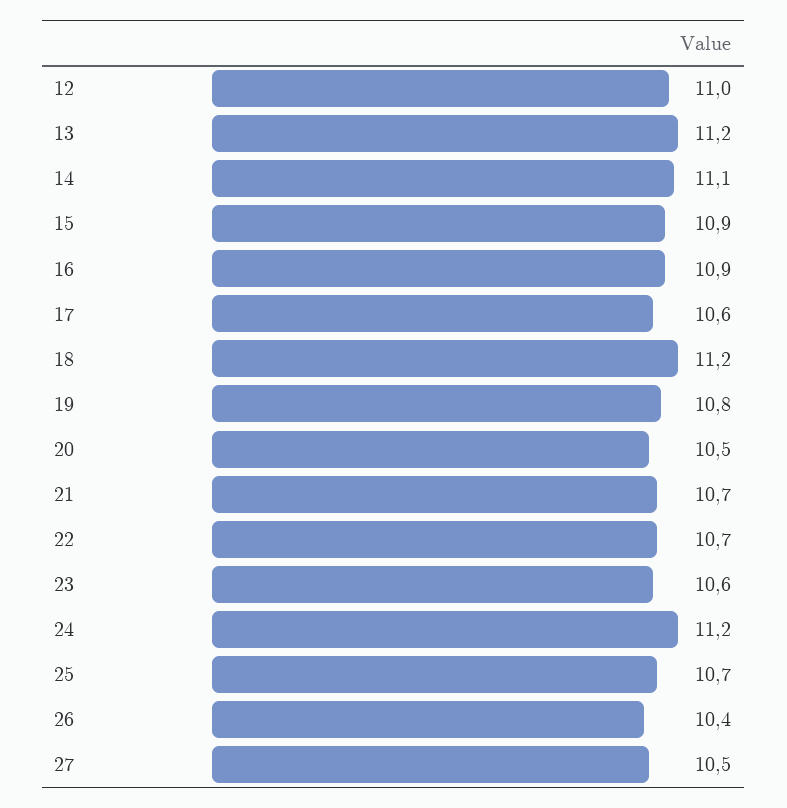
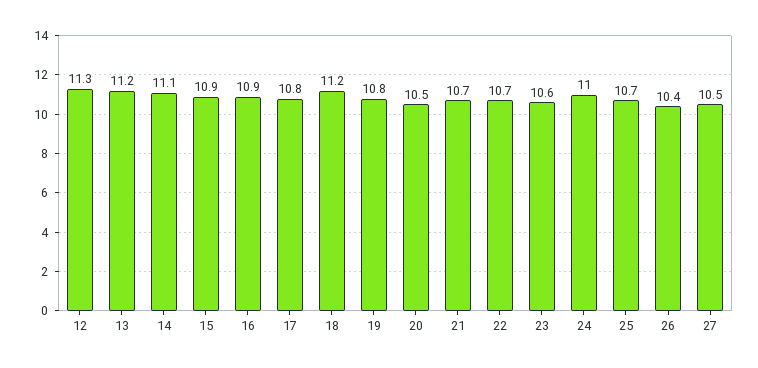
  {
-   "12": 11,
+   "12": 11.3,
    "13": 11.2,
    "14": 11.1,
    "15": 10.9,
    "16": 10.9,
-   "17": 10.6,
+   "17": 10.8,
    "18": 11.2,
    "19": 10.8,
    "20": 10.5,
    "21": 10.7,
    "22": 10.7,
    "23": 10.6,
-   "24": 11.2,
+   "24": 11,
    "25": 10.7,
    "26": 10.4,
    "27": 10.5
  }

